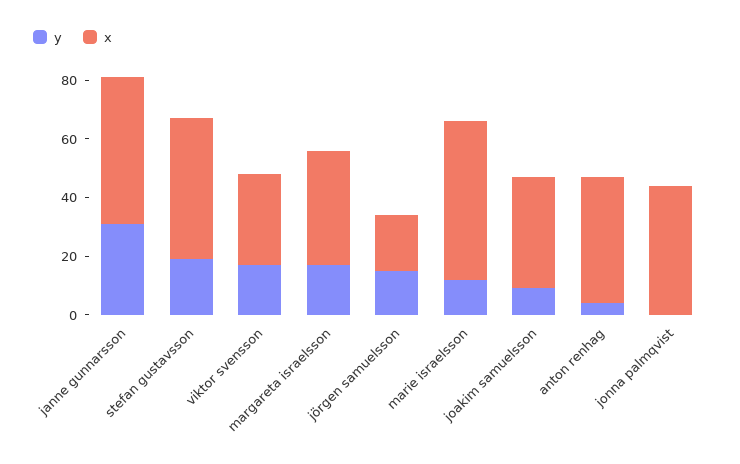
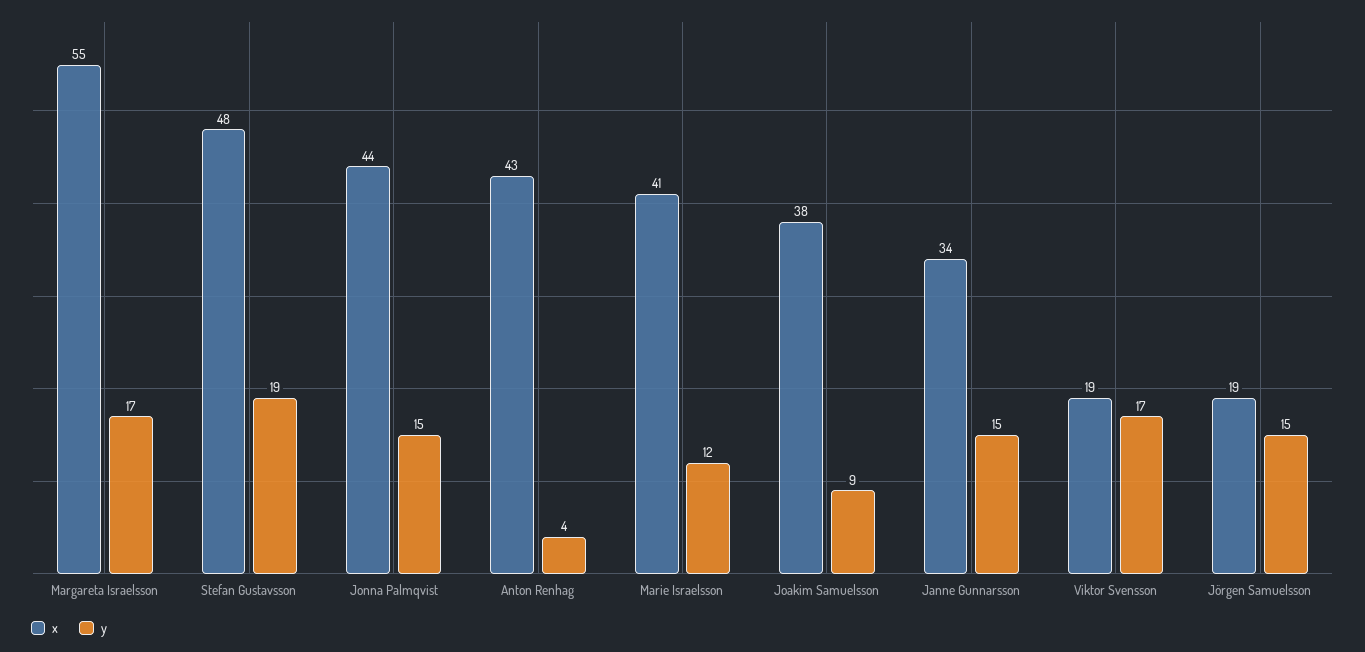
  {
    "y": {
-     "janne gunnarsson": 30,
+     "janne gunnarsson": 15,
      "stefan gustavsson": 19,
      "viktor svensson": 17,
      "margareta israelsson": 17,
      "jörgen samuelsson": 15,
      "marie israelsson": 12,
      "joakim samuelsson": 9,
      "anton renhag": 4,
-     "jonna palmqvist": 0
+     "jonna palmqvist": 15
    },
    "x": {
-     "janne gunnarsson": 50,
+     "janne gunnarsson": 34,
      "stefan gustavsson": 48,
-     "viktor svensson": 30,
+     "viktor svensson": 19,
-     "margareta israelsson": 40,
+     "margareta israelsson": 55,
      "jörgen samuelsson": 19,
-     "marie israelsson": 55,
+     "marie israelsson": 41,
      "joakim samuelsson": 38,
      "anton renhag": 43,
      "jonna palmqvist": 44
    }
  }

